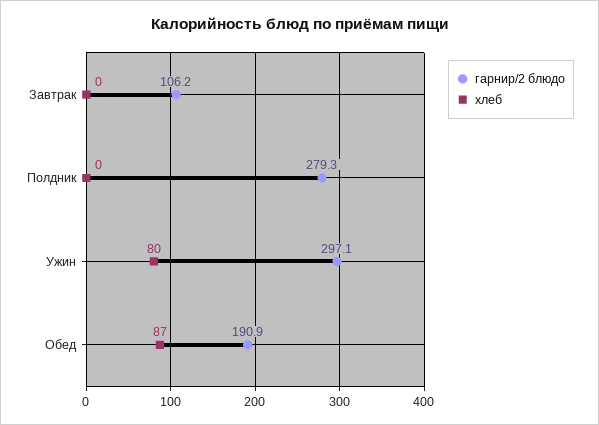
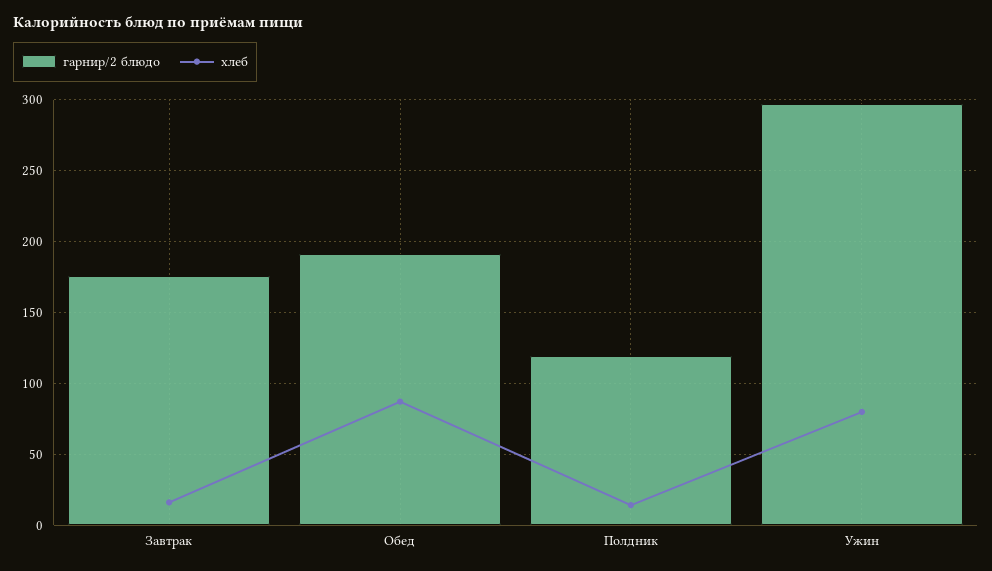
  {
    "гарнир/2 блюдо": {
-     "Завтрак": 106.2,
+     "Завтрак": 175,
-     "Полдник": 279.3,
+     "Полдник": 120,
      "Ужин": 297.1,
      "Обед": 190.9
    },
    "хлеб": {
-     "Завтрак": 0,
+     "Завтрак": 15,
-     "Полдник": 0,
+     "Полдник": 15,
      "Ужин": 80,
      "Обед": 87
    }
  }

